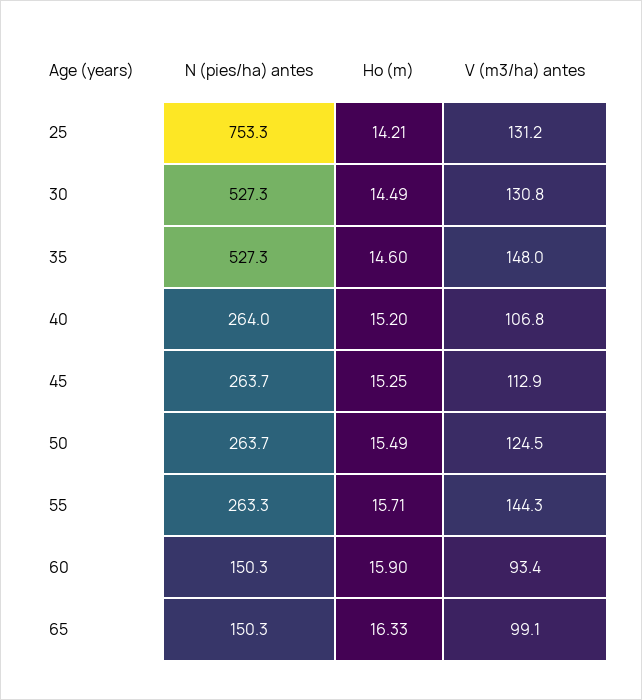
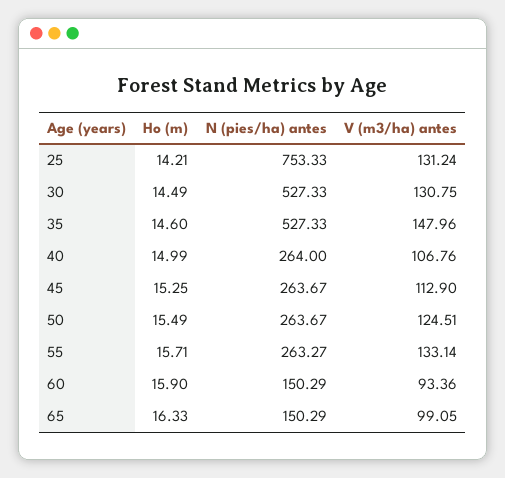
  {
    "N (pies/ha) antes": {
      "25": 753.33,
      "30": 527.33,
      "35": 527.33,
      "40": 264,
      "45": 263.67,
      "50": 263.67,
      "55": 263.27,
      "60": 150.29,
      "65": 150.29
    },
    "Ho (m)": {
      "25": 14.21,
      "30": 14.49,
      "35": 14.6,
-     "40": 15.2,
+     "40": 14.99,
      "45": 15.25,
      "50": 15.49,
      "55": 15.71,
      "60": 15.9,
      "65": 16.33
    },
    "V (m3/ha) antes": {
      "25": 131.24,
      "30": 130.75,
      "35": 147.96,
      "40": 106.76,
      "45": 112.9,
      "50": 124.51,
-     "55": 144.3,
+     "55": 133.14,
      "60": 93.36,
      "65": 99.05
    }
  }

